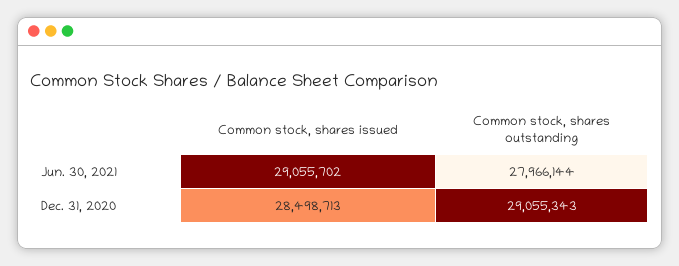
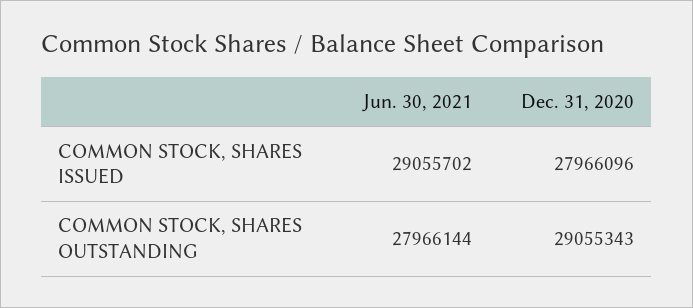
  {
    "Common stock, shares issued": {
      "Jun. 30, 2021": 29055702,
-     "Dec. 31, 2020": 28498713
+     "Dec. 31, 2020": 27966096
    },
    "Common stock, shares outstanding": {
      "Jun. 30, 2021": 27966144,
      "Dec. 31, 2020": 29055343
    }
  }

